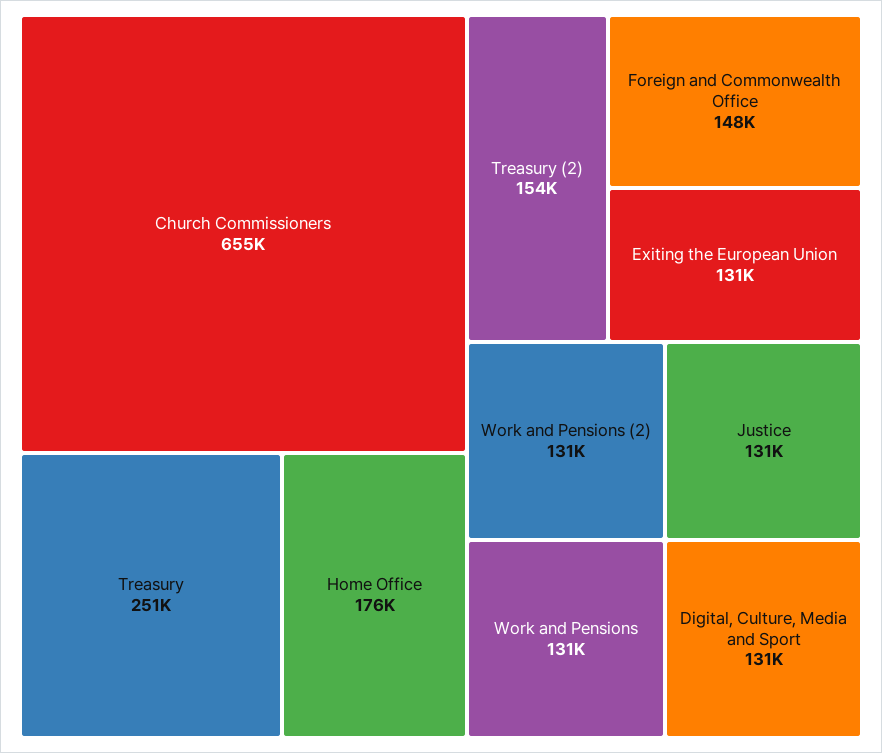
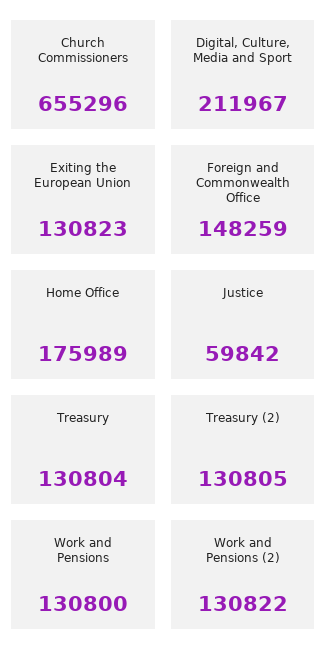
  {
    "Church Commissioners": 655296,
-   "Treasury": 251000,
+   "Treasury": 130804,
    "Home Office": 175989,
-   "Treasury (2)": 154000,
+   "Treasury (2)": 130805,
    "Foreign and Commonwealth Office": 148259,
    "Exiting the European Union": 130823,
    "Work and Pensions (2)": 130822,
-   "Justice": 131000,
+   "Justice": 59842,
    "Work and Pensions": 130800,
-   "Digital, Culture, Media and Sport": 131000
+   "Digital, Culture, Media and Sport": 211967
  }

